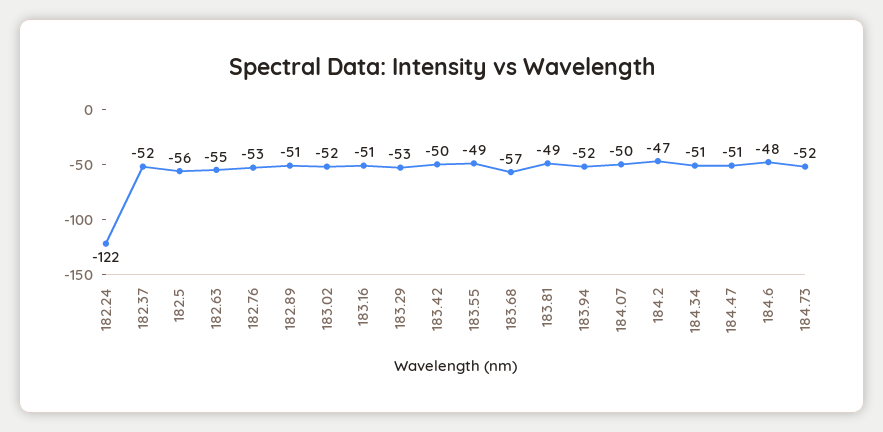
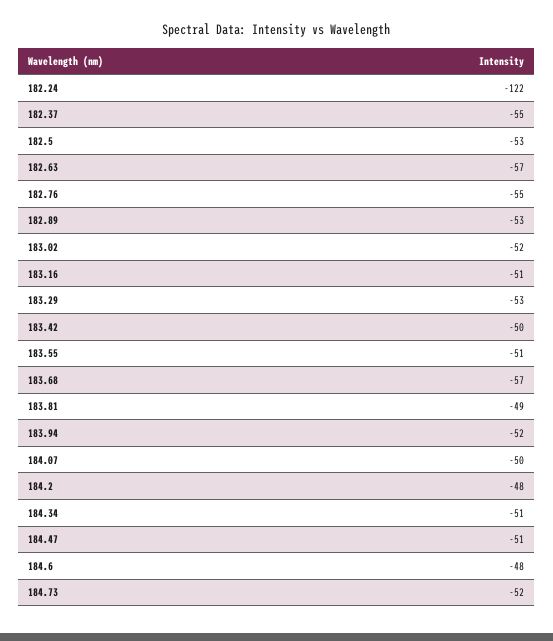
  {
    "182.24": -122,
-   "182.37": -52,
+   "182.37": -55,
-   "182.5": -56,
+   "182.5": -53,
-   "182.63": -55,
+   "182.63": -57,
-   "182.76": -53,
+   "182.76": -55,
-   "182.89": -51,
+   "182.89": -53,
    "183.02": -52,
    "183.16": -51,
    "183.29": -53,
    "183.42": -50,
-   "183.55": -49,
+   "183.55": -51,
    "183.68": -57,
    "183.81": -49,
    "183.94": -52,
    "184.07": -50,
-   "184.2": -47,
+   "184.2": -48,
    "184.34": -51,
    "184.47": -51,
    "184.6": -48,
    "184.73": -52
  }

